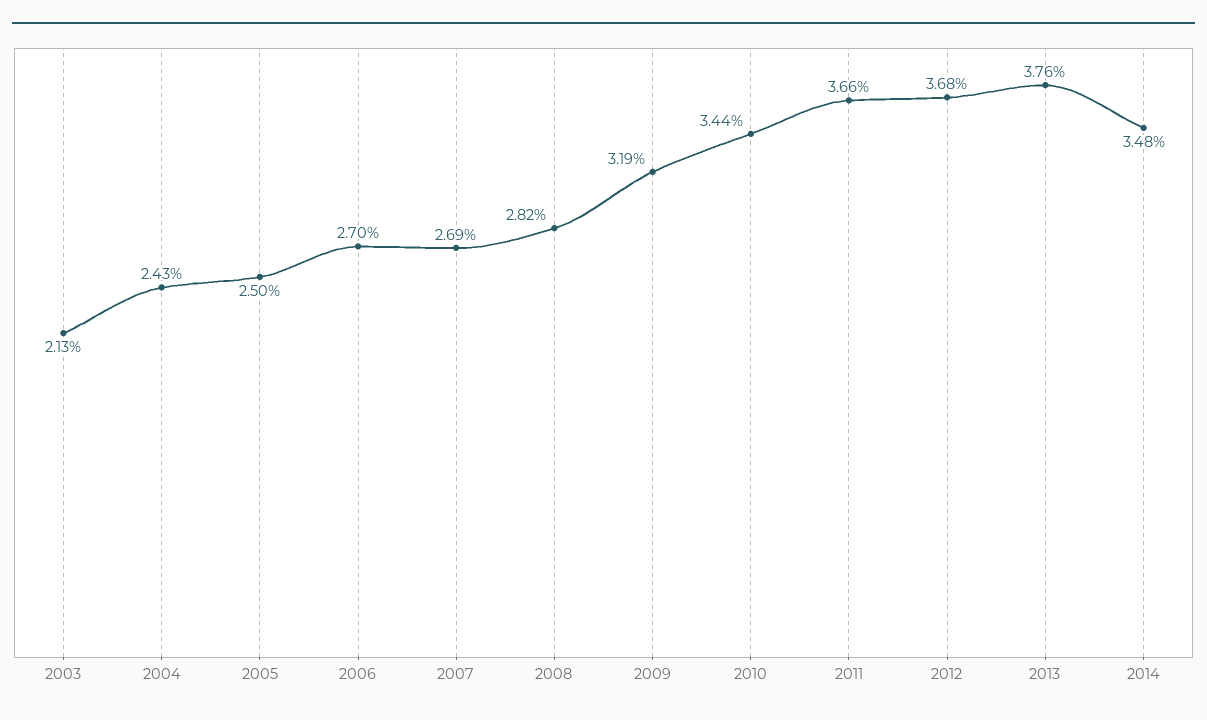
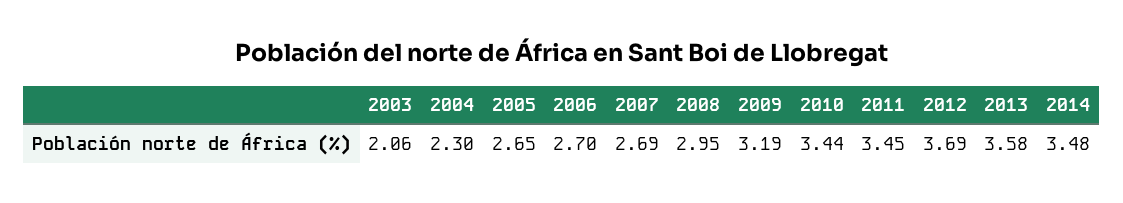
  {
-   "2003": 2.13,
+   "2003": 2.06,
-   "2004": 2.43,
+   "2004": 2.3,
-   "2005": 2.5,
+   "2005": 2.65,
    "2006": 2.7,
    "2007": 2.69,
-   "2008": 2.82,
+   "2008": 2.95,
    "2009": 3.19,
    "2010": 3.44,
-   "2011": 3.66,
+   "2011": 3.45,
-   "2012": 3.68,
+   "2012": 3.69,
-   "2013": 3.76,
+   "2013": 3.58,
    "2014": 3.48
  }

